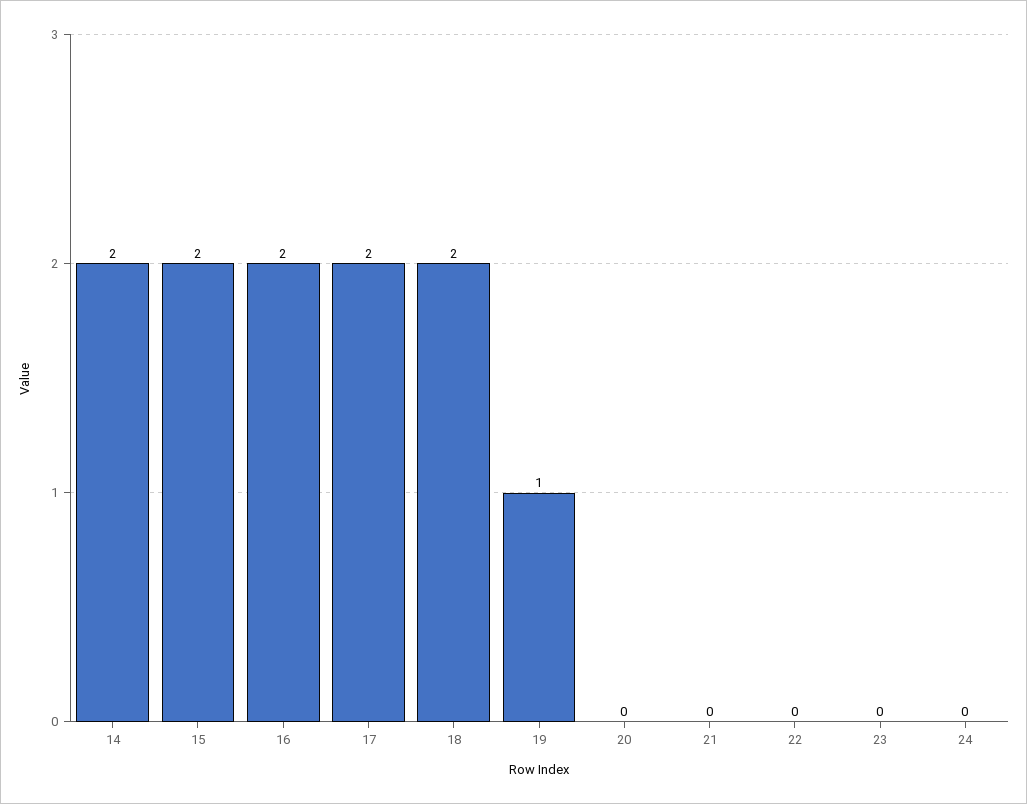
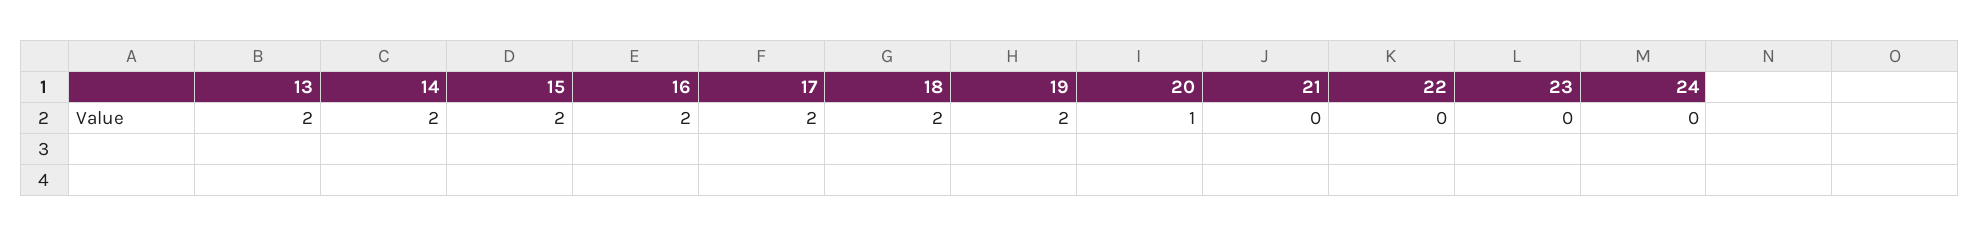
  {
    "14": 2,
    "15": 2,
    "16": 2,
    "17": 2,
    "18": 2,
-   "19": 1,
+   "19": 2,
-   "20": 0,
+   "20": 1,
    "21": 0,
    "22": 0,
    "23": 0,
-   "24": 0
+   "24": 0,
+   "13": 2
  }

